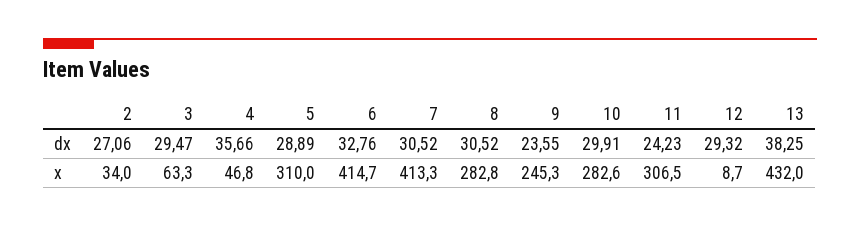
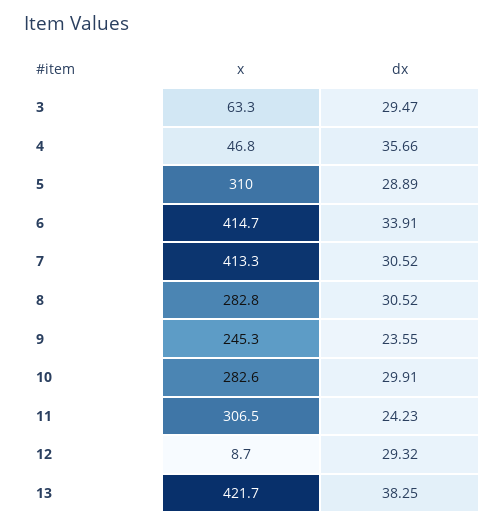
  {
-   "2": {
-     "dx": 27.06,
-     "x": 34
-   },
    "3": {
      "dx": 29.47,
      "x": 63.3
    },
    "4": {
      "dx": 35.66,
      "x": 46.8
    },
    "5": {
      "dx": 28.89,
      "x": 310
    },
    "6": {
-     "dx": 32.76,
+     "dx": 33.91,
      "x": 414.7
    },
    "7": {
      "dx": 30.52,
      "x": 413.3
    },
    "8": {
      "dx": 30.52,
      "x": 282.8
    },
    "9": {
      "dx": 23.55,
      "x": 245.3
    },
    "10": {
      "dx": 29.91,
      "x": 282.6
    },
    "11": {
      "dx": 24.23,
      "x": 306.5
    },
    "12": {
      "dx": 29.32,
      "x": 8.7
    },
    "13": {
      "dx": 38.25,
-     "x": 432
+     "x": 421.7
    }
  }

